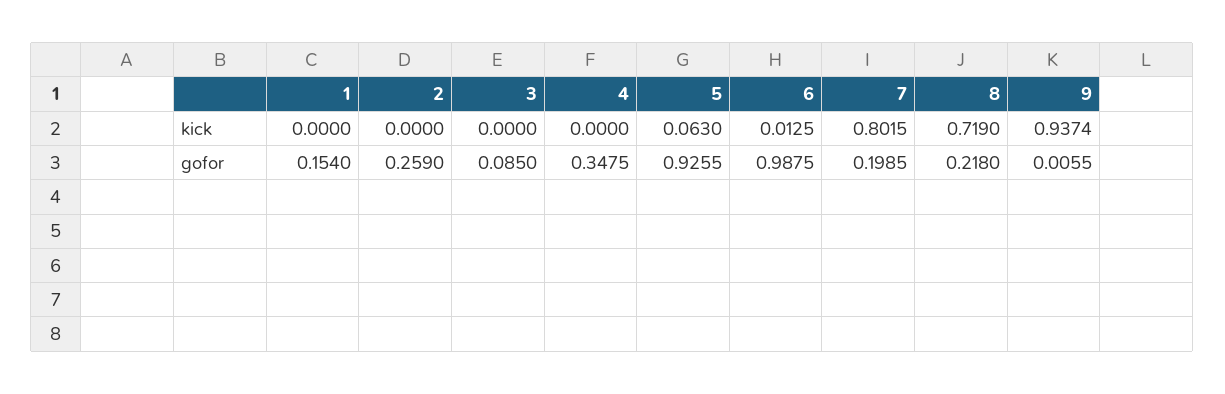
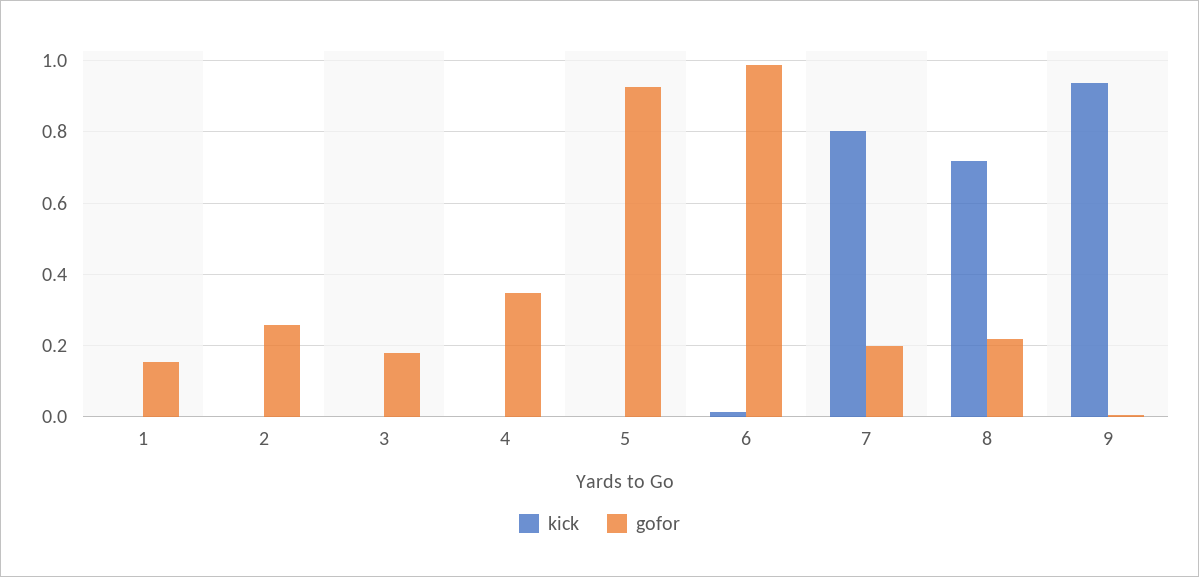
  {
    "kick": {
      "1": 0,
      "2": 0,
      "3": 0,
      "4": 0,
-     "5": 0.063,
+     "5": 0,
      "6": 0.0125,
      "7": 0.8015,
      "8": 0.719,
      "9": 0.9374
    },
    "gofor": {
      "1": 0.154,
      "2": 0.259,
-     "3": 0.085,
+     "3": 0.18,
      "4": 0.3475,
      "5": 0.9255,
      "6": 0.9875,
      "7": 0.1985,
      "8": 0.218,
      "9": 0.0055
    }
  }

